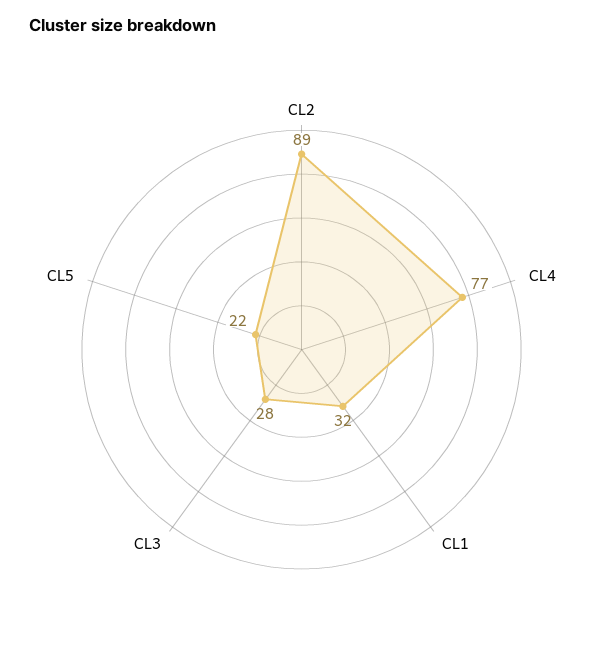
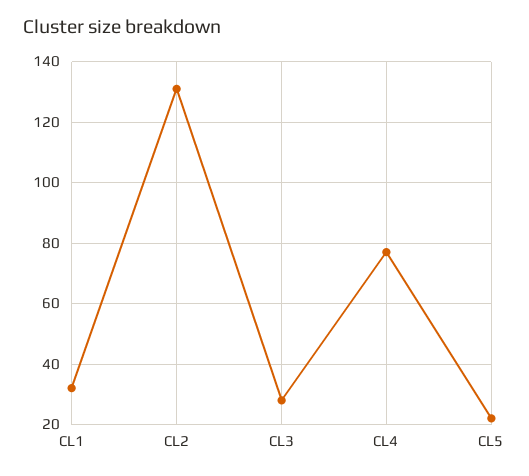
  {
-   "CL2": 89,
+   "CL2": 130,
    "CL4": 77,
    "CL1": 32,
    "CL3": 28,
    "CL5": 22
  }

